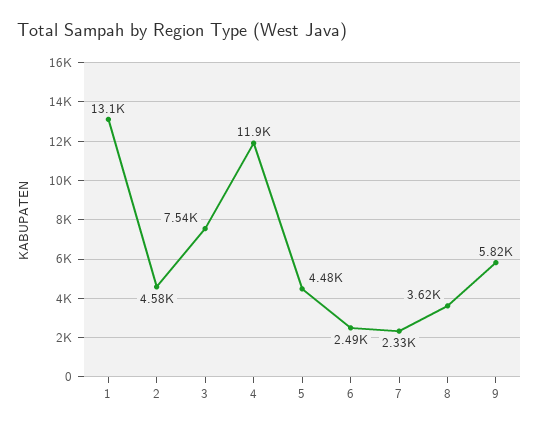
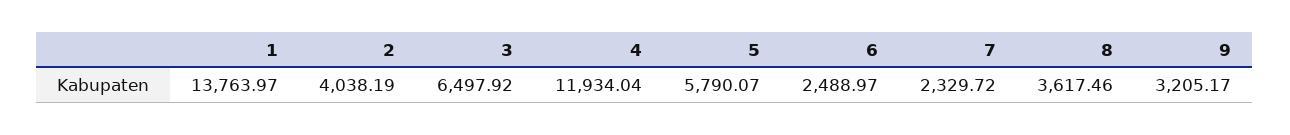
  {
-   "1": 13100,
+   "1": 13763.97,
-   "2": 4580,
+   "2": 4038.19,
-   "3": 7540,
+   "3": 6497.92,
    "4": 11934.04,
-   "5": 4480,
+   "5": 5790.07,
    "6": 2488.97,
    "7": 2329.72,
    "8": 3617.46,
-   "9": 5820
+   "9": 3205.17
  }

